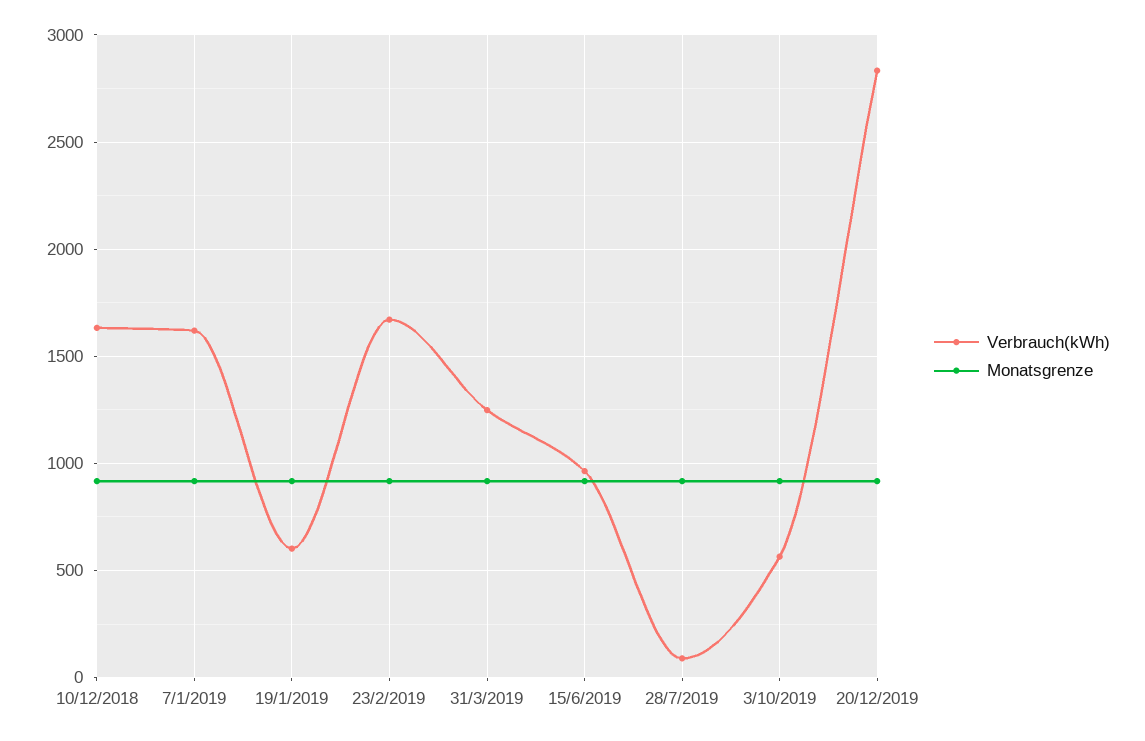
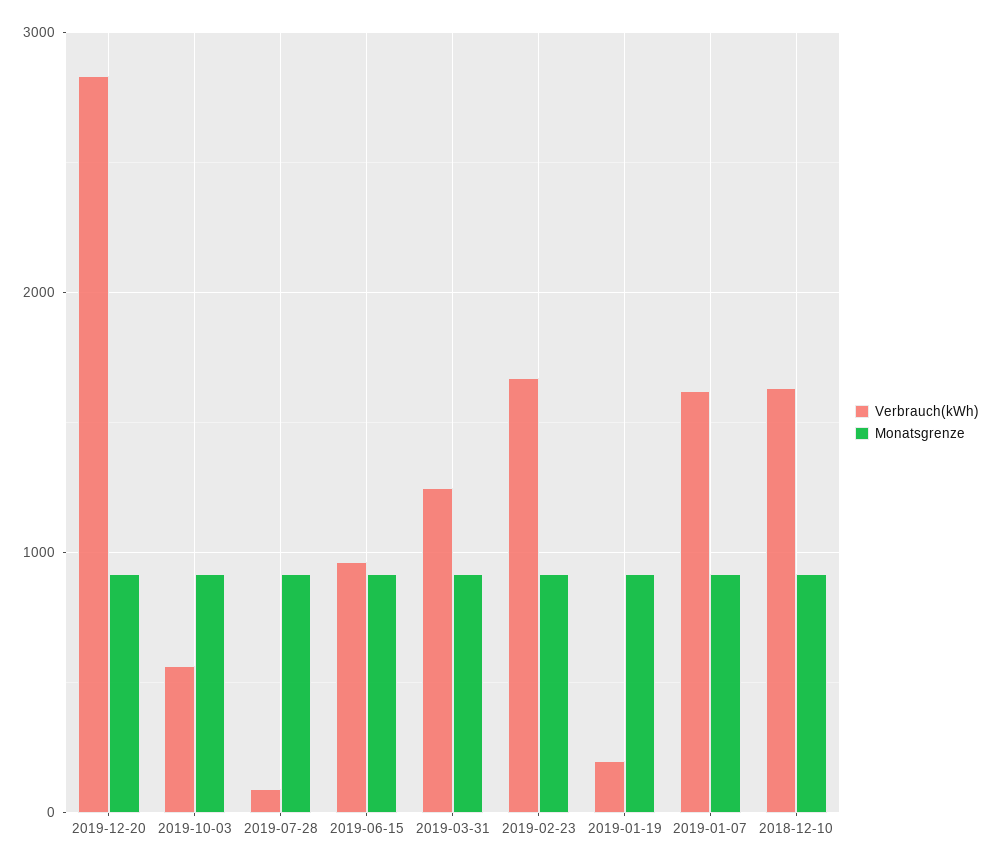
  {
    "Verbrauch(kWh)": {
      "10/12/2018": 1650,
      "7/1/2019": 1600,
-     "19/1/2019": 600,
+     "19/1/2019": 200,
      "23/2/2019": 1650,
      "31/3/2019": 1250,
      "15/6/2019": 950,
      "28/7/2019": 100,
      "3/10/2019": 550,
      "20/12/2019": 2850
    },
    "Monatsgrenze": {
      "10/12/2018": 900,
      "7/1/2019": 900,
      "19/1/2019": 900,
      "23/2/2019": 900,
      "31/3/2019": 900,
      "15/6/2019": 900,
      "28/7/2019": 900,
      "3/10/2019": 900,
      "20/12/2019": 900
    }
  }

